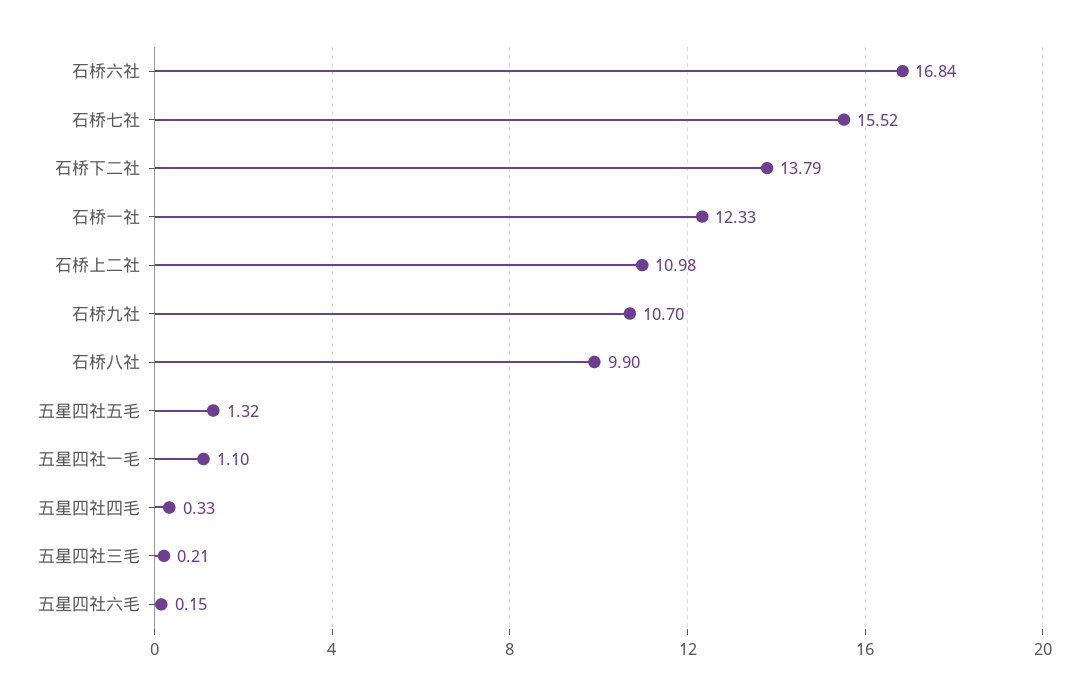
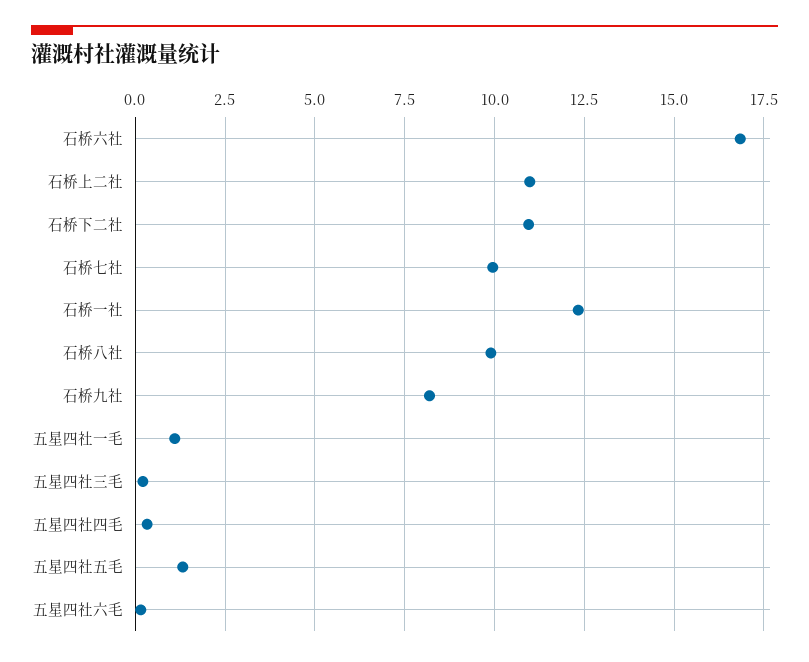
  {
    "石桥六社": 16.84,
-   "石桥七社": 15.52,
+   "石桥七社": 10,
-   "石桥下二社": 13.79,
+   "石桥下二社": 11,
    "石桥一社": 12.33,
    "石桥上二社": 10.98,
-   "石桥九社": 10.7,
+   "石桥九社": 8.25,
    "石桥八社": 9.9,
    "五星四社五毛": 1.32,
    "五星四社一毛": 1.1,
    "五星四社四毛": 0.33,
    "五星四社三毛": 0.21,
    "五星四社六毛": 0.15
  }

